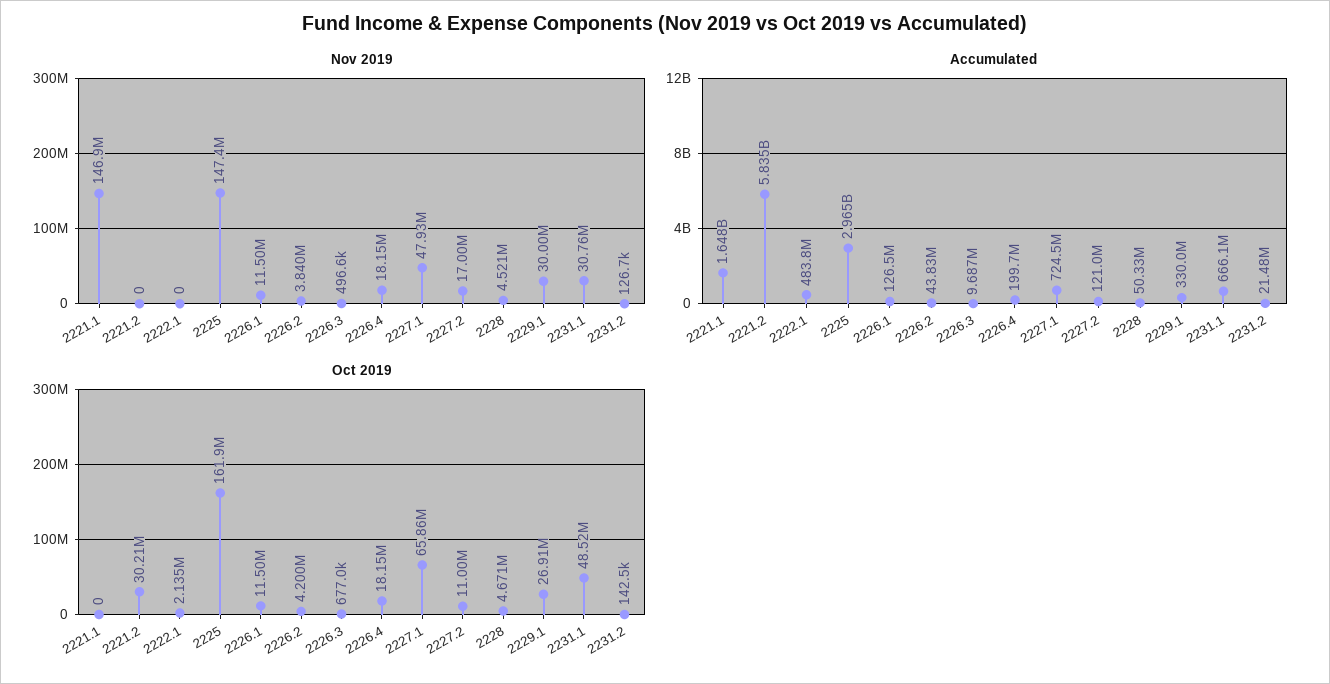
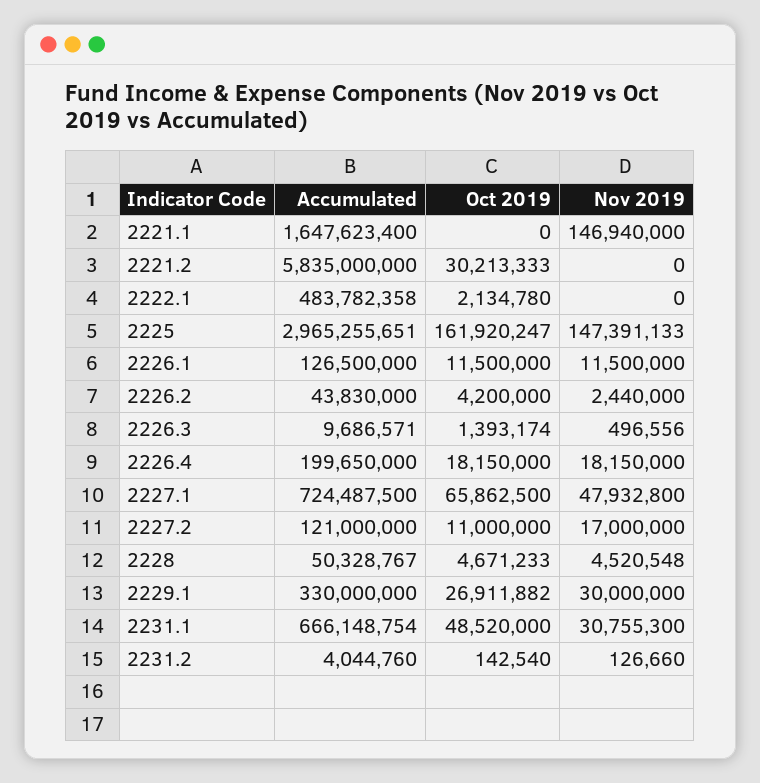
  {
    "Nov 2019": {
      "2221.1": 146940000,
      "2221.2": 0,
      "2222.1": 0,
      "2225": 147391133,
      "2226.1": 11500000,
-     "2226.2": 3840000,
+     "2226.2": 2440000,
      "2226.3": 496556,
      "2226.4": 18150000,
      "2227.1": 47932800,
      "2227.2": 17000000,
      "2228": 4520548,
      "2229.1": 30000000,
      "2231.1": 30755300,
      "2231.2": 126660
    },
    "Accumulated": {
      "2221.1": 1647623400,
      "2221.2": 5835000000,
      "2222.1": 483782358,
      "2225": 2965255651,
      "2226.1": 126500000,
      "2226.2": 43830000,
      "2226.3": 9686571,
      "2226.4": 199650000,
      "2227.1": 724487500,
      "2227.2": 121000000,
      "2228": 50328767,
      "2229.1": 330000000,
      "2231.1": 666148754,
-     "2231.2": 21480000
+     "2231.2": 4044760
    },
    "Oct 2019": {
      "2221.1": 0,
      "2221.2": 30213333,
      "2222.1": 2134780,
      "2225": 161920247,
      "2226.1": 11500000,
      "2226.2": 4200000,
-     "2226.3": 677000,
+     "2226.3": 1393174,
      "2226.4": 18150000,
      "2227.1": 65862500,
      "2227.2": 11000000,
      "2228": 4671233,
      "2229.1": 26911882,
      "2231.1": 48520000,
      "2231.2": 142540
    }
  }

